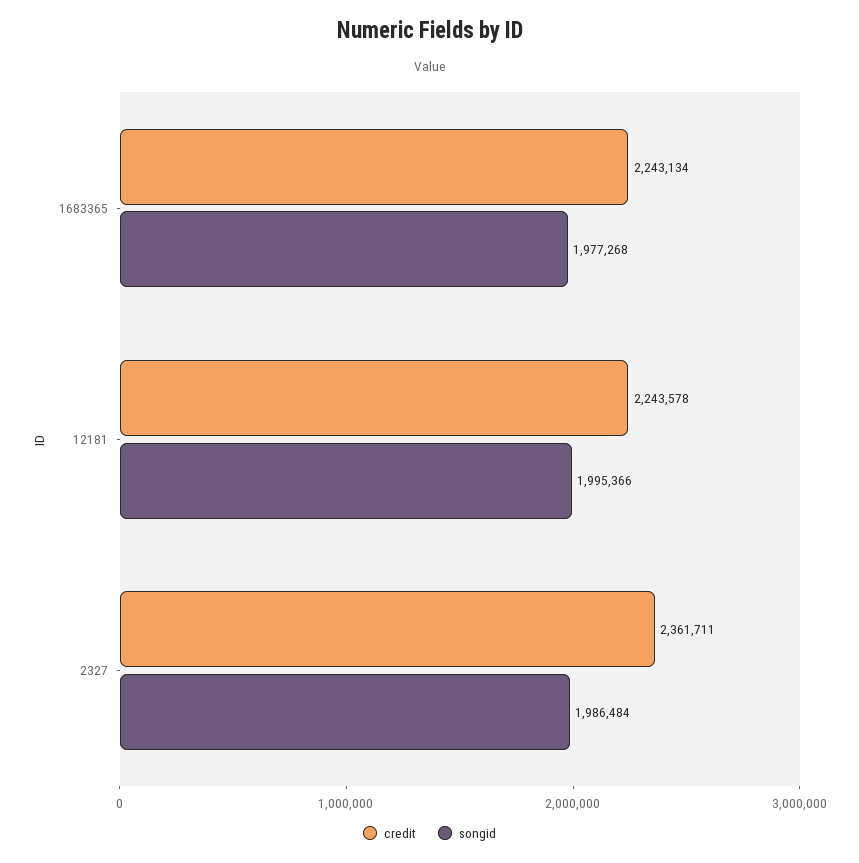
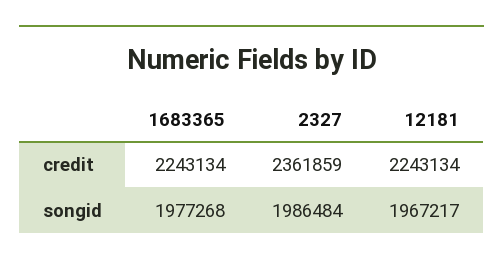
  {
    "credit": {
      "1683365": 2243134,
-     "12181": 2243578,
+     "12181": 2243134,
-     "2327": 2361711
+     "2327": 2361859
    },
    "songid": {
      "1683365": 1977268,
-     "12181": 1995366,
+     "12181": 1967217,
      "2327": 1986484
    }
  }

